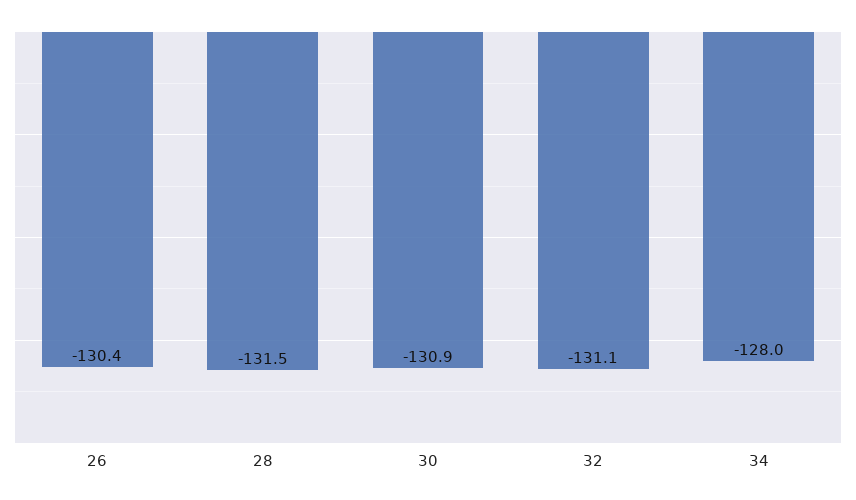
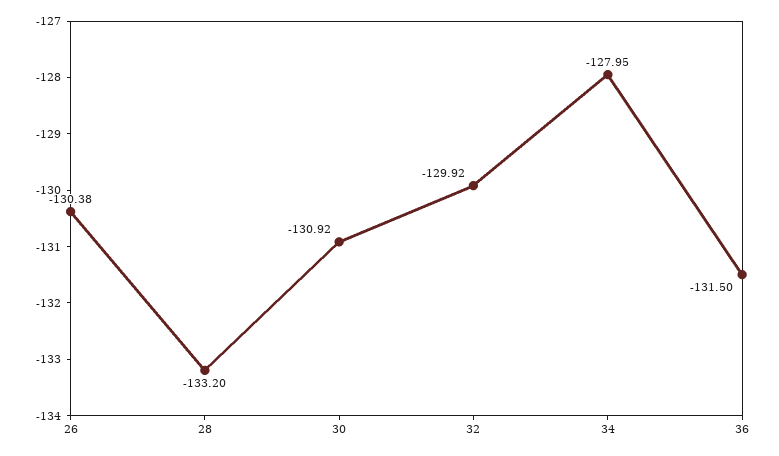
  {
    "26": -130.38,
-   "28": -131.5,
+   "28": -133.2,
    "30": -130.92,
-   "32": -131.1,
+   "32": -129.92,
-   "34": -127.95
+   "34": -127.95,
+   "36": -131.5
  }

